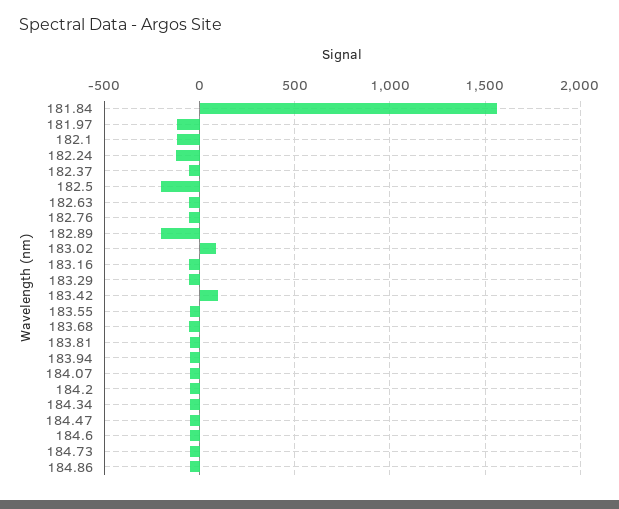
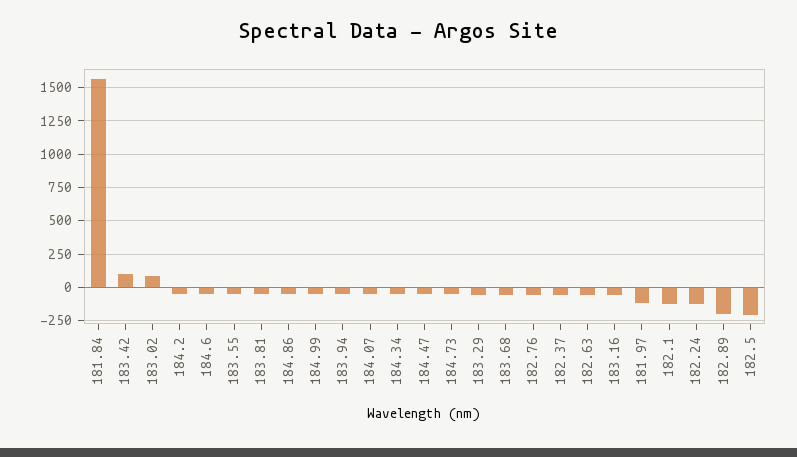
  {
    "181.84": 1550,
    "181.97": -100,
    "182.1": -100,
    "182.24": -100,
    "182.37": -50,
    "182.5": -200,
    "182.63": -50,
    "182.76": -50,
    "182.89": -200,
    "183.02": 100,
    "183.16": -50,
    "183.29": -50,
    "183.42": 100,
    "183.55": -50,
    "183.68": -50,
    "183.81": -50,
    "183.94": -50,
    "184.07": -50,
    "184.2": -50,
    "184.34": -50,
    "184.47": -50,
    "184.6": -50,
    "184.73": -50,
-   "184.86": -50
+   "184.86": -50,
+   "184.99": -50
  }

